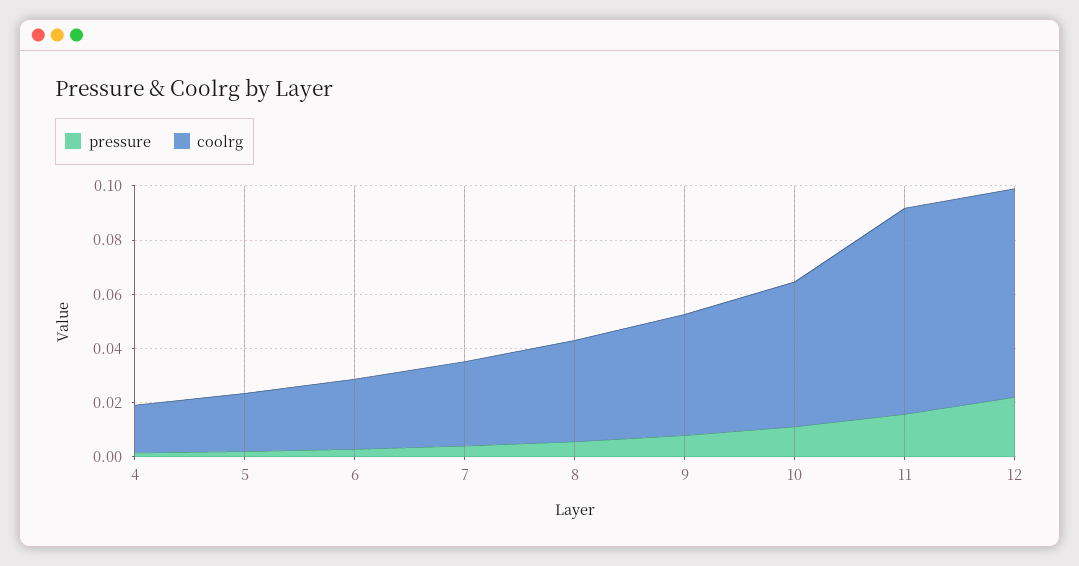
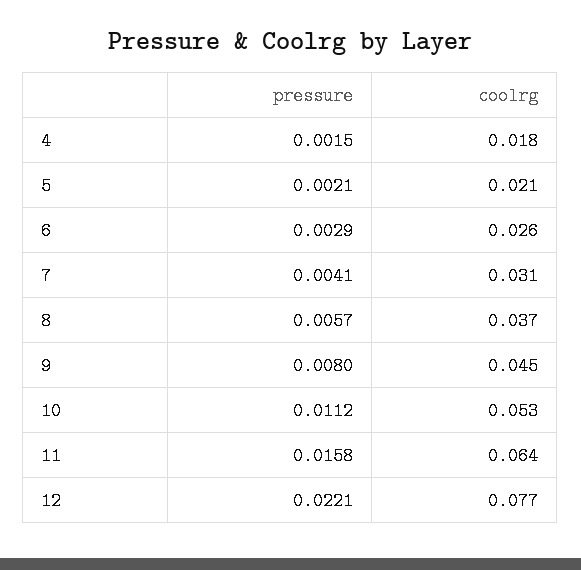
  {
    "pressure": {
      "4": 0.0015,
      "5": 0.0021,
      "6": 0.0029,
      "7": 0.0041,
      "8": 0.0057,
      "9": 0.008,
      "10": 0.0112,
      "11": 0.0158,
      "12": 0.0221
    },
    "coolrg": {
      "4": 0.018,
      "5": 0.021,
      "6": 0.026,
      "7": 0.031,
      "8": 0.037,
      "9": 0.045,
      "10": 0.053,
-     "11": 0.075,
+     "11": 0.064,
      "12": 0.077
    }
  }

